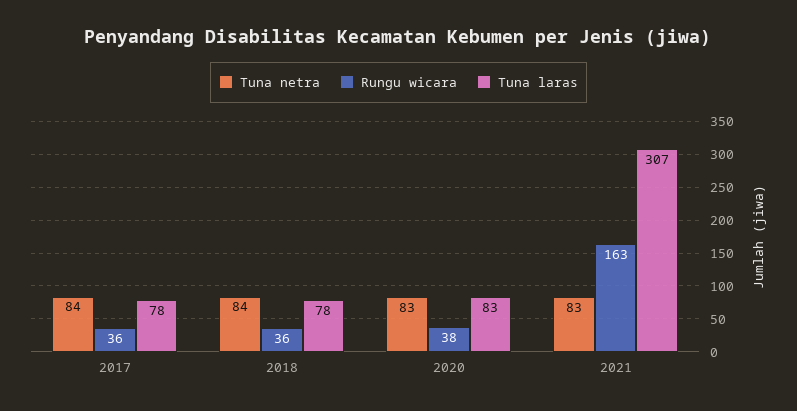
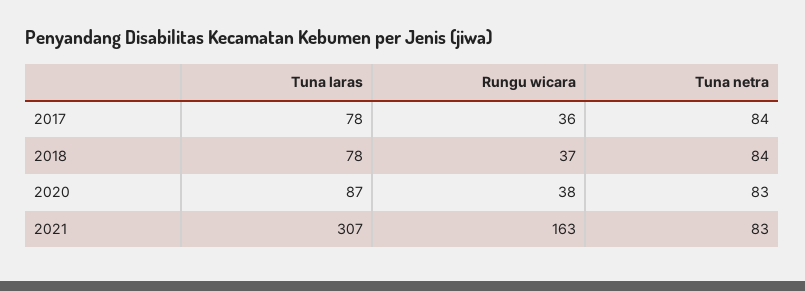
  {
    "Tuna netra": {
      "2017": 84,
      "2018": 84,
      "2020": 83,
      "2021": 83
    },
    "Rungu wicara": {
      "2017": 36,
-     "2018": 36,
+     "2018": 37,
      "2020": 38,
      "2021": 163
    },
    "Tuna laras": {
      "2017": 78,
      "2018": 78,
-     "2020": 83,
+     "2020": 87,
      "2021": 307
    }
  }

